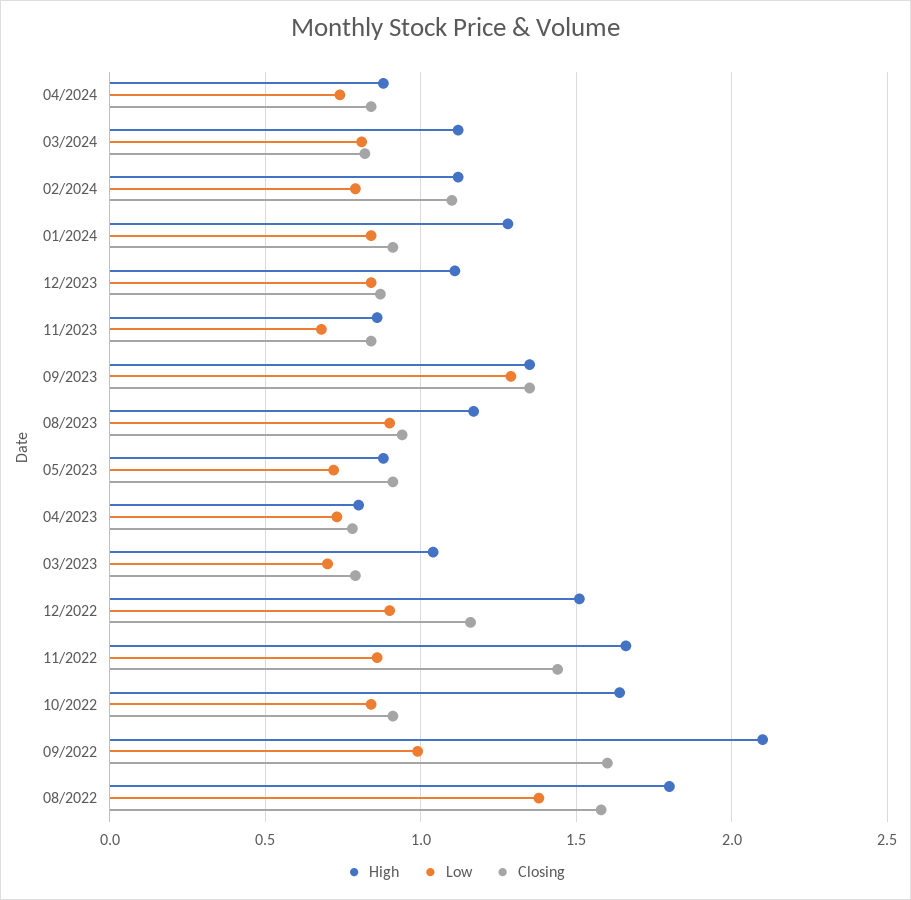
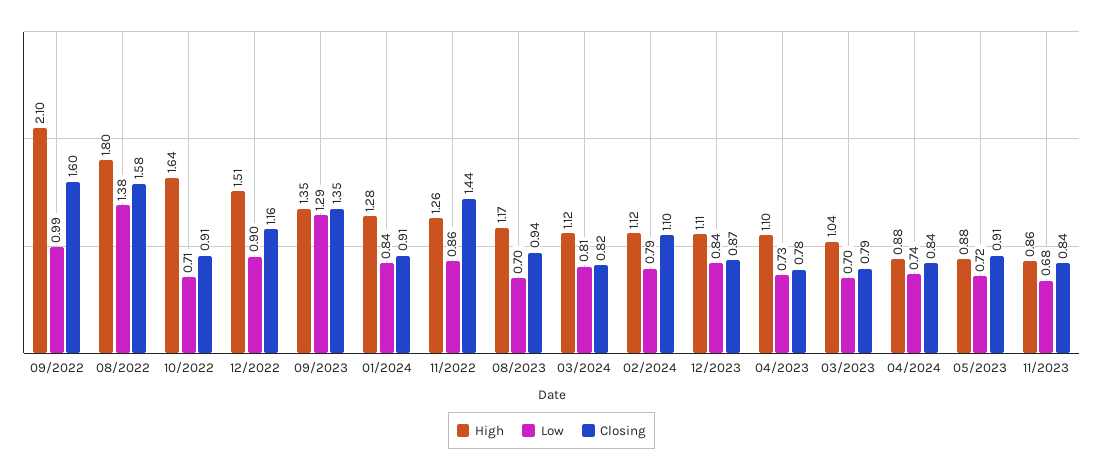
  {
    "High": {
      "04/2024": 0.88,
      "03/2024": 1.12,
      "02/2024": 1.12,
      "01/2024": 1.28,
      "12/2023": 1.11,
      "11/2023": 0.86,
      "09/2023": 1.35,
      "08/2023": 1.17,
      "05/2023": 0.88,
-     "04/2023": 0.8,
+     "04/2023": 1.1,
      "03/2023": 1.04,
      "12/2022": 1.51,
-     "11/2022": 1.65,
+     "11/2022": 1.26,
      "10/2022": 1.64,
      "09/2022": 2.1,
      "08/2022": 1.8
    },
    "Low": {
      "04/2024": 0.74,
      "03/2024": 0.81,
      "02/2024": 0.79,
      "01/2024": 0.84,
      "12/2023": 0.84,
      "11/2023": 0.68,
      "09/2023": 1.29,
-     "08/2023": 0.9,
+     "08/2023": 0.7,
      "05/2023": 0.72,
      "04/2023": 0.73,
      "03/2023": 0.7,
      "12/2022": 0.9,
      "11/2022": 0.86,
-     "10/2022": 0.85,
+     "10/2022": 0.71,
      "09/2022": 0.99,
      "08/2022": 1.38
    },
    "Closing": {
      "04/2024": 0.84,
      "03/2024": 0.82,
      "02/2024": 1.1,
      "01/2024": 0.91,
      "12/2023": 0.87,
      "11/2023": 0.84,
      "09/2023": 1.35,
      "08/2023": 0.94,
      "05/2023": 0.91,
      "04/2023": 0.78,
      "03/2023": 0.79,
      "12/2022": 1.16,
      "11/2022": 1.44,
      "10/2022": 0.91,
      "09/2022": 1.6,
      "08/2022": 1.58
    }
  }

